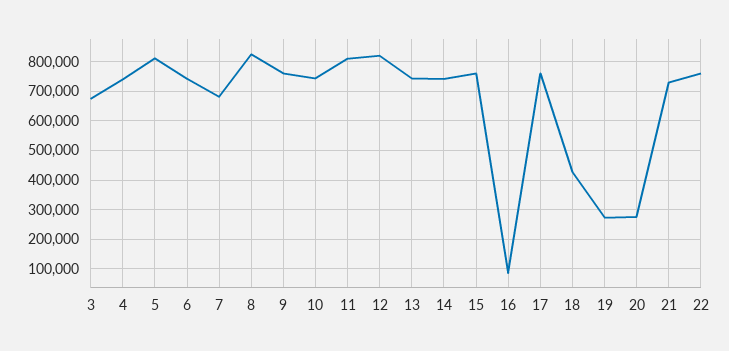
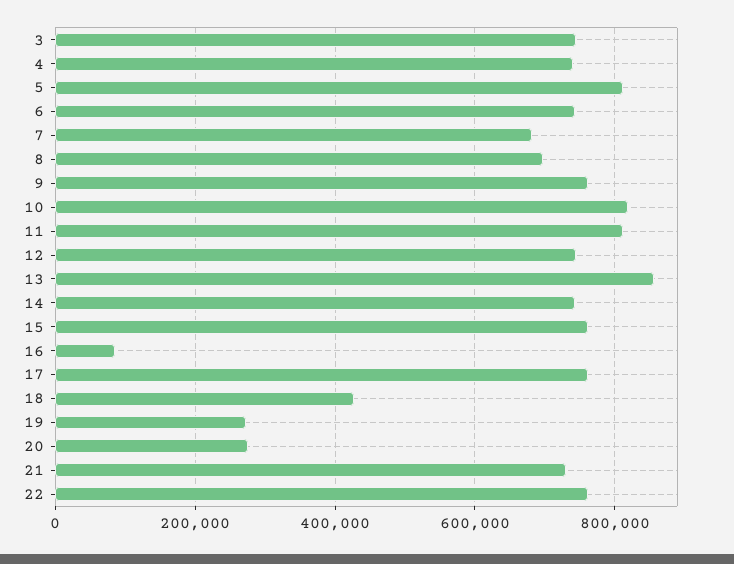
  {
-   "3": 675000,
+   "3": 740000,
    "4": 740000,
    "5": 820000,
    "6": 740000,
    "7": 680000,
-   "8": 825000,
+   "8": 700000,
    "9": 760000,
-   "10": 750000,
+   "10": 820000,
    "11": 820000,
-   "12": 825000,
+   "12": 740000,
-   "13": 750000,
+   "13": 860000,
    "14": 740000,
    "15": 760000,
    "16": 80000,
    "17": 760000,
    "18": 420000,
    "19": 280000,
    "20": 280000,
    "21": 740000,
    "22": 760000
  }

